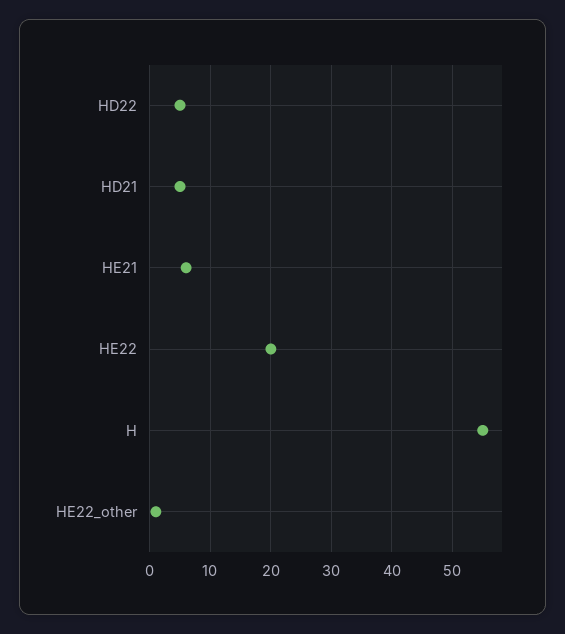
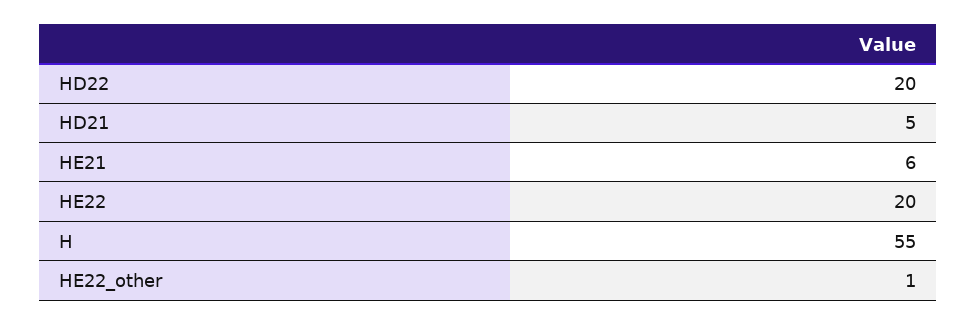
  {
-   "HD22": 5,
+   "HD22": 20,
    "HD21": 5,
    "HE21": 6,
    "HE22": 20,
    "H": 55,
    "HE22_other": 1
  }

